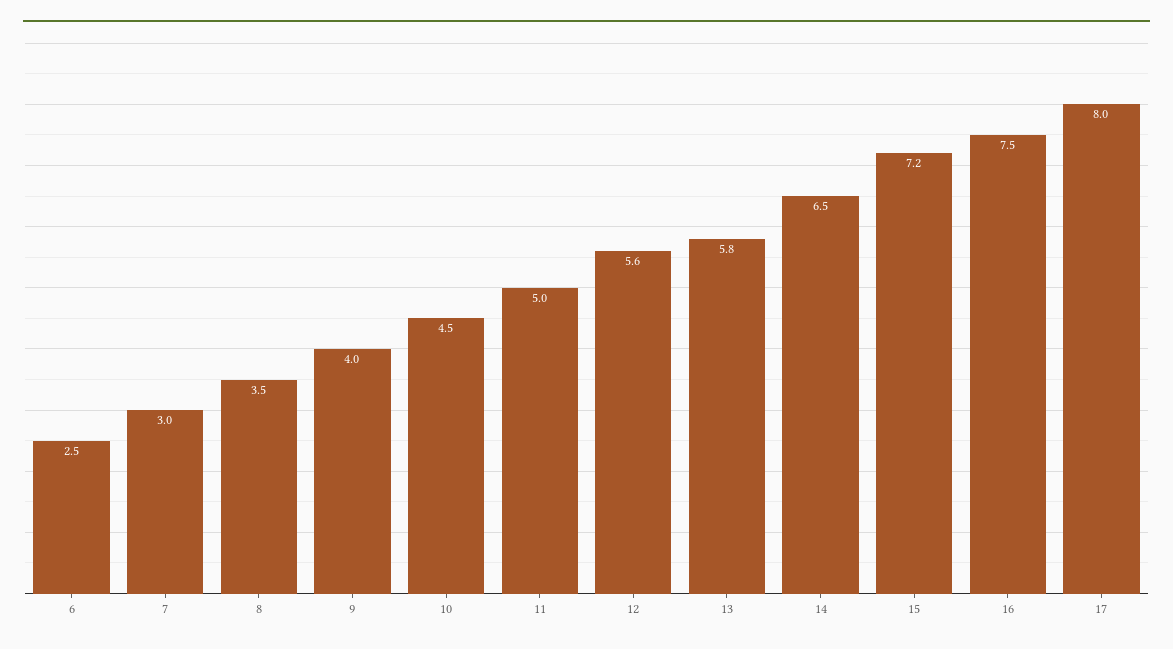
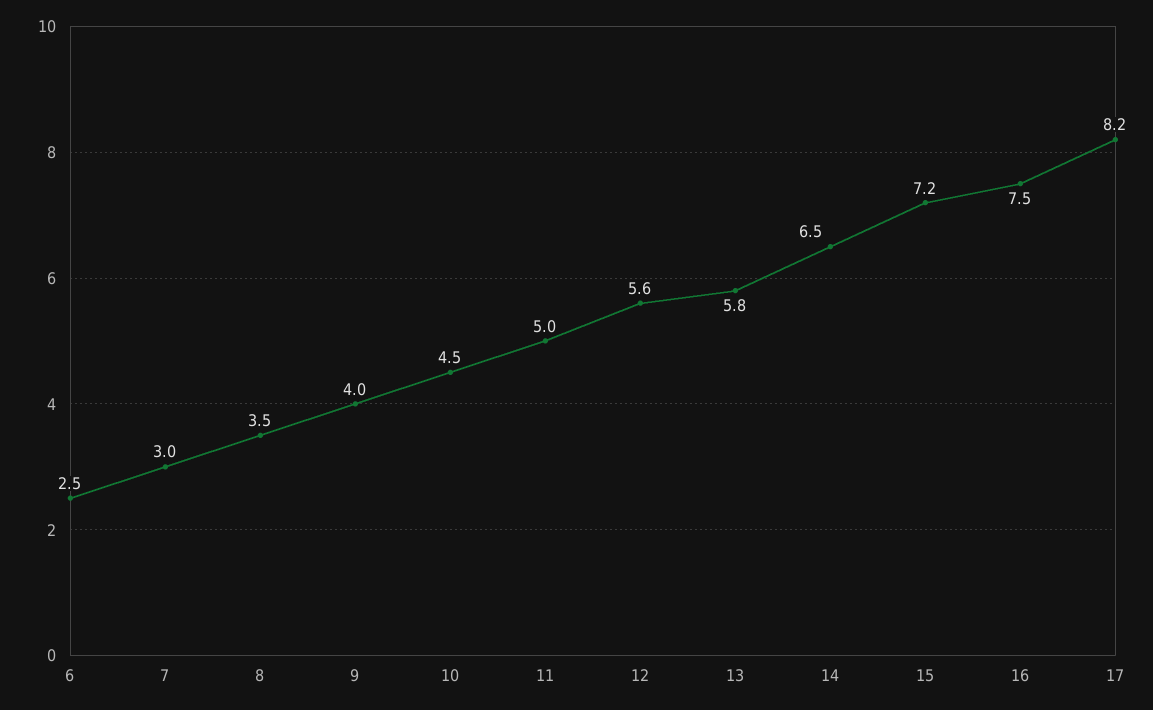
  {
    "6": 2.5,
    "7": 3,
    "8": 3.5,
    "9": 4,
    "10": 4.5,
    "11": 5,
    "12": 5.6,
    "13": 5.8,
    "14": 6.5,
    "15": 7.2,
    "16": 7.5,
-   "17": 8
+   "17": 8.2
  }

